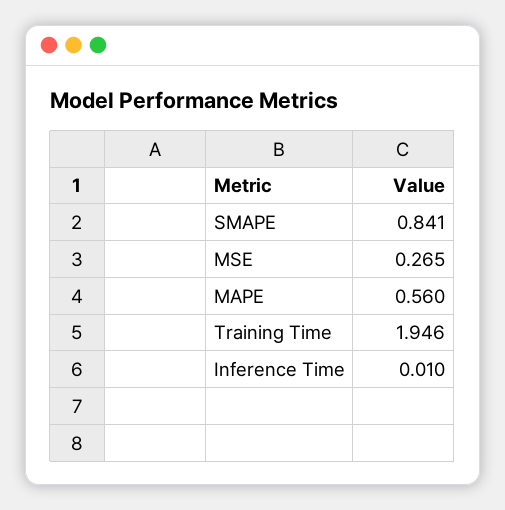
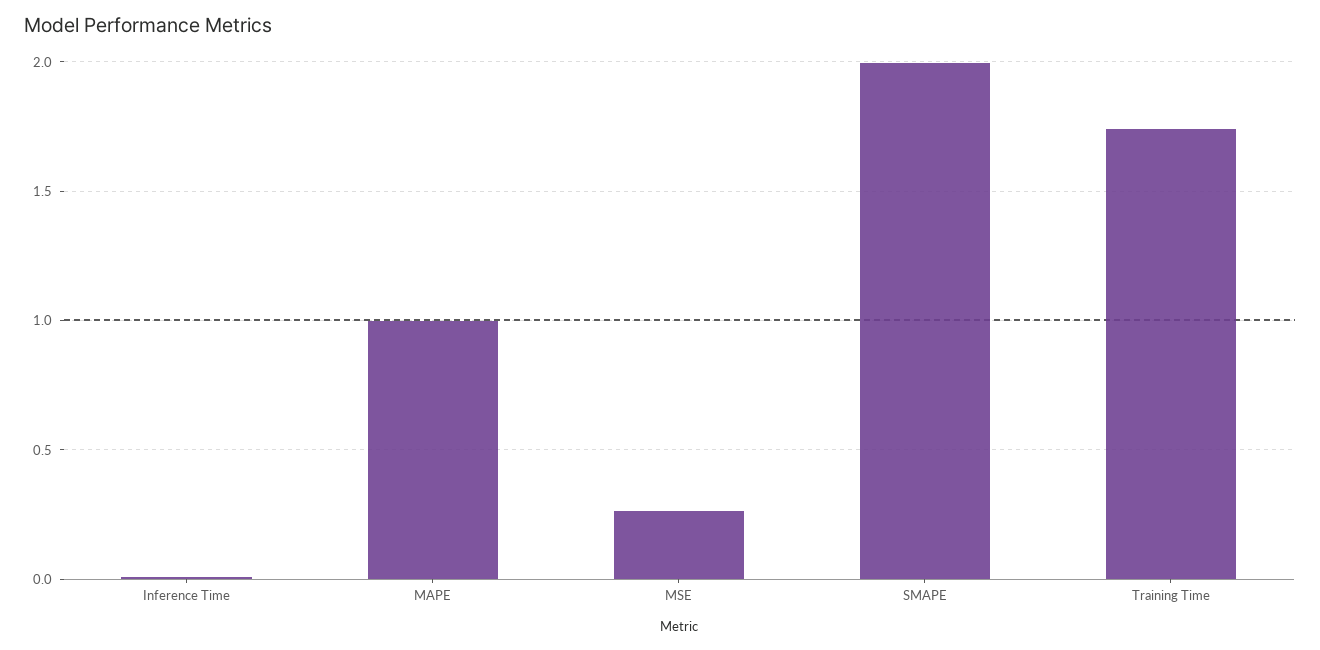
  {
-   "SMAPE": 0.841,
+   "SMAPE": 2,
    "MSE": 0.265,
-   "MAPE": 0.56,
+   "MAPE": 1,
-   "Training Time": 1.946,
+   "Training Time": 1.75,
    "Inference Time": 0.01
  }

